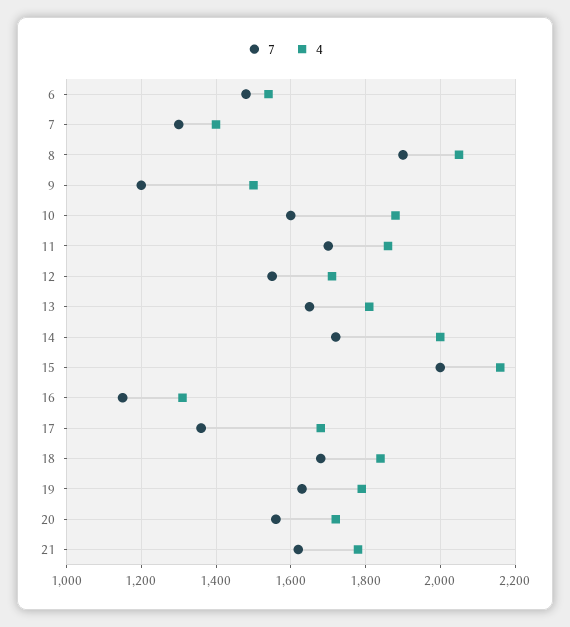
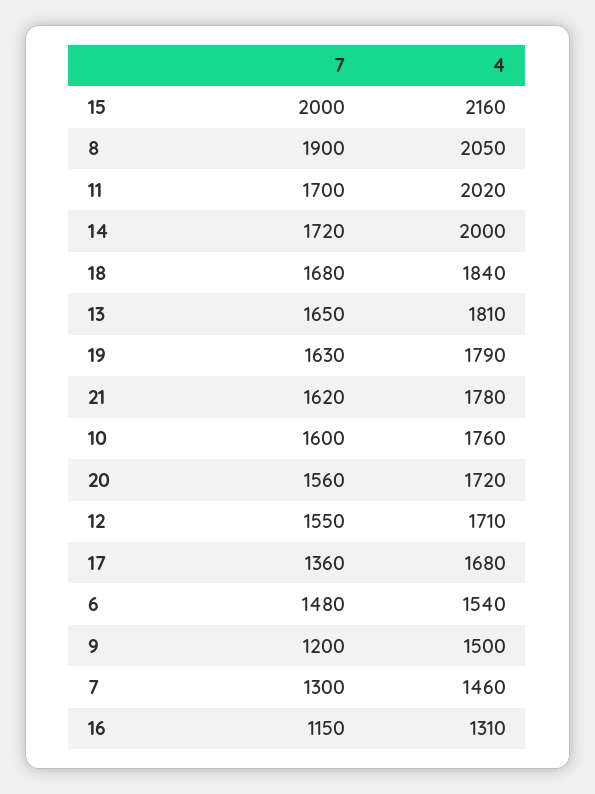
  {
    "7": {
      "6": 1480,
      "7": 1300,
      "8": 1900,
      "9": 1200,
      "10": 1600,
      "11": 1700,
      "12": 1550,
      "13": 1650,
      "14": 1720,
      "15": 2000,
      "16": 1150,
      "17": 1360,
      "18": 1680,
      "19": 1630,
      "20": 1560,
      "21": 1620
    },
    "4": {
      "6": 1540,
-     "7": 1400,
+     "7": 1460,
      "8": 2050,
      "9": 1500,
-     "10": 1880,
+     "10": 1760,
-     "11": 1860,
+     "11": 2020,
      "12": 1710,
      "13": 1810,
      "14": 2000,
      "15": 2160,
      "16": 1310,
      "17": 1680,
      "18": 1840,
      "19": 1790,
      "20": 1720,
      "21": 1780
    }
  }

